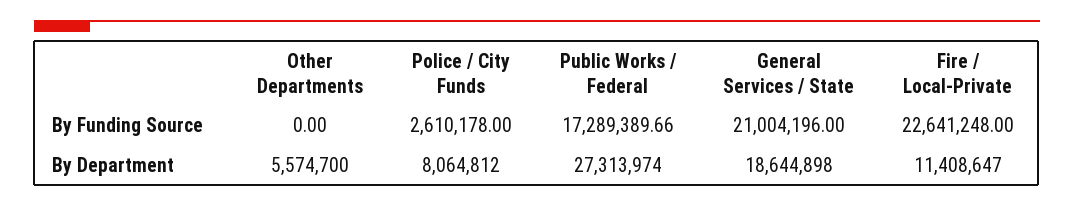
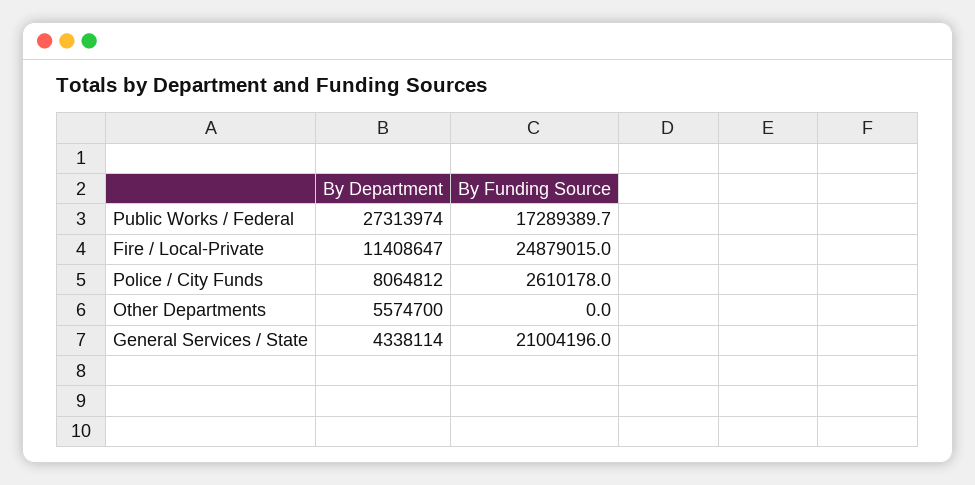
  {
    "Other Departments": {
      "By Funding Source": 0,
      "By Department": 5574700
    },
    "Police / City Funds": {
      "By Funding Source": 2610178,
      "By Department": 8064812
    },
    "Public Works / Federal": {
      "By Funding Source": 17289389.66,
      "By Department": 27313974
    },
    "General Services / State": {
      "By Funding Source": 21004196,
-     "By Department": 18644898
+     "By Department": 4338114
    },
    "Fire / Local-Private": {
-     "By Funding Source": 22641248,
+     "By Funding Source": 24879015,
      "By Department": 11408647
    }
  }

